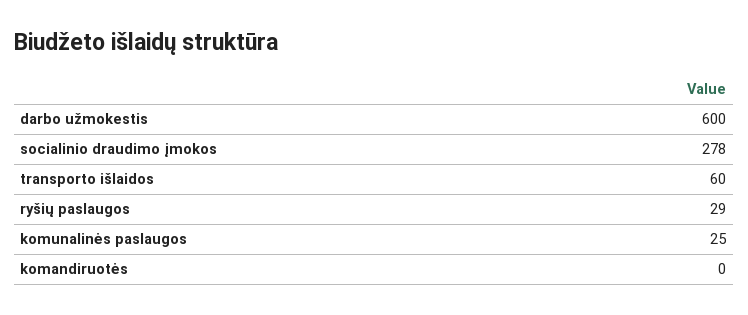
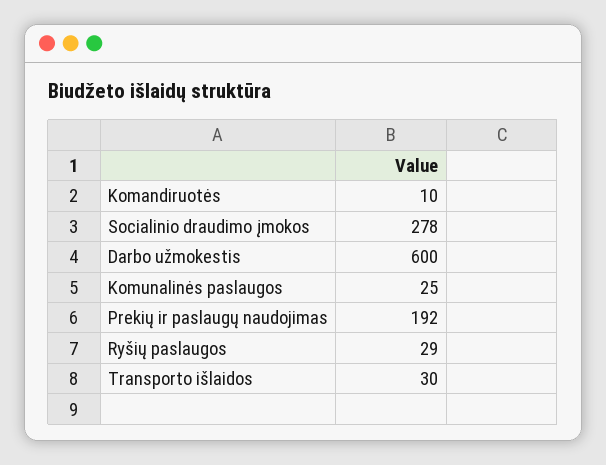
  {
    "darbo užmokestis": 600,
    "socialinio draudimo įmokos": 278,
-   "transporto išlaidos": 60,
+   "transporto išlaidos": 30,
    "ryšių paslaugos": 29,
    "komunalinės paslaugos": 25,
-   "komandiruotės": 0
+   "komandiruotės": 10,
+   "Prekių ir paslaugų naudojimas": 192
  }

